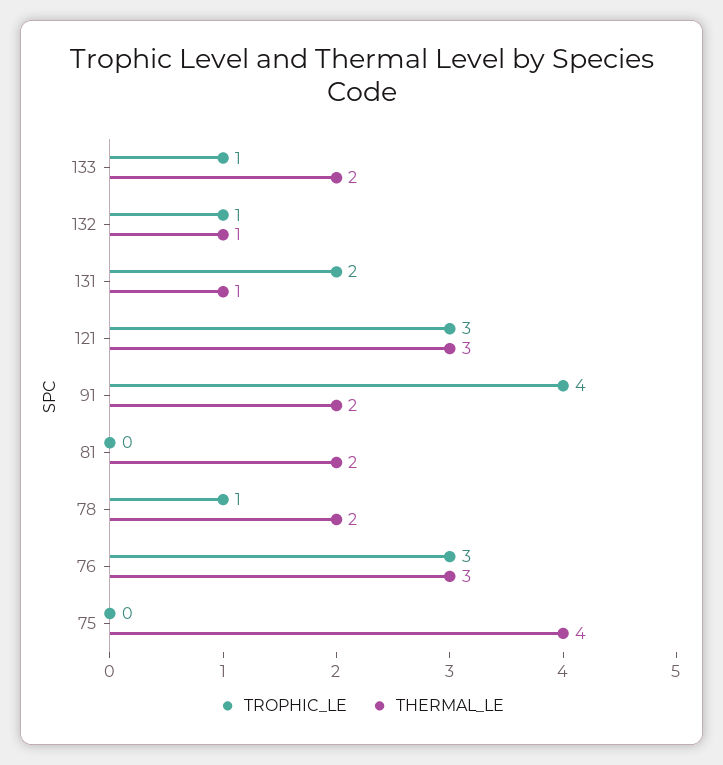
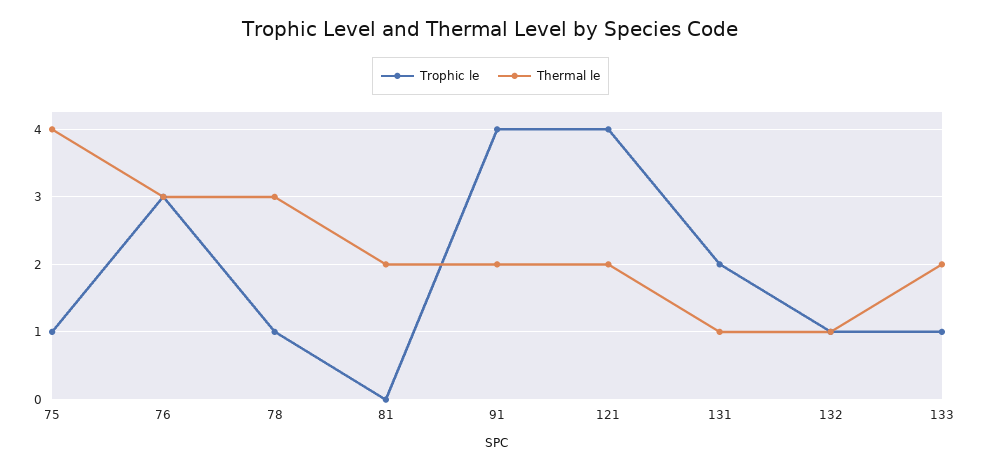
  {
    "TROPHIC_LE": {
      "133": 1,
      "132": 1,
      "131": 2,
-     "121": 3,
+     "121": 4,
      "91": 4,
      "81": 0,
      "78": 1,
      "76": 3,
-     "75": 0
+     "75": 1
    },
    "THERMAL_LE": {
      "133": 2,
      "132": 1,
      "131": 1,
-     "121": 3,
+     "121": 2,
      "91": 2,
      "81": 2,
-     "78": 2,
+     "78": 3,
      "76": 3,
      "75": 4
    }
  }

